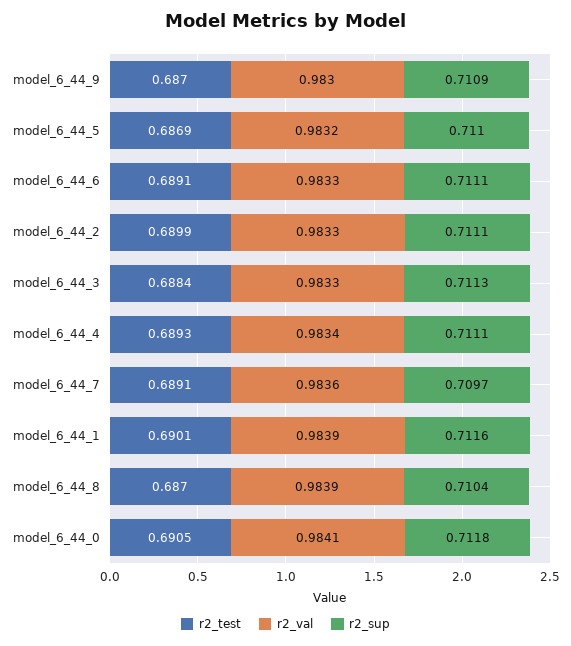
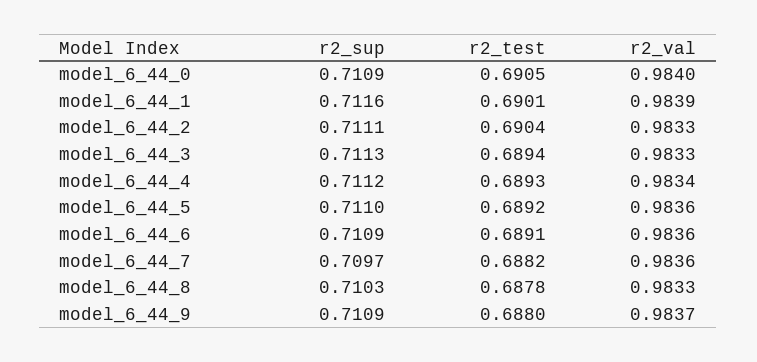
  {
    "r2_test": {
-     "model_6_44_9": 0.687,
+     "model_6_44_9": 0.688,
-     "model_6_44_5": 0.6869,
+     "model_6_44_5": 0.6892,
      "model_6_44_6": 0.6891,
-     "model_6_44_2": 0.6899,
+     "model_6_44_2": 0.6904,
-     "model_6_44_3": 0.6884,
+     "model_6_44_3": 0.6894,
      "model_6_44_4": 0.6893,
-     "model_6_44_7": 0.6891,
+     "model_6_44_7": 0.6882,
      "model_6_44_1": 0.6901,
-     "model_6_44_8": 0.687,
+     "model_6_44_8": 0.6878,
      "model_6_44_0": 0.6905
    },
    "r2_val": {
-     "model_6_44_9": 0.983,
+     "model_6_44_9": 0.9837,
-     "model_6_44_5": 0.9832,
+     "model_6_44_5": 0.9836,
-     "model_6_44_6": 0.9833,
+     "model_6_44_6": 0.9836,
      "model_6_44_2": 0.9833,
      "model_6_44_3": 0.9833,
      "model_6_44_4": 0.9834,
      "model_6_44_7": 0.9836,
      "model_6_44_1": 0.9839,
-     "model_6_44_8": 0.9839,
+     "model_6_44_8": 0.9833,
-     "model_6_44_0": 0.9841
+     "model_6_44_0": 0.984
    },
    "r2_sup": {
      "model_6_44_9": 0.7109,
      "model_6_44_5": 0.711,
-     "model_6_44_6": 0.7111,
+     "model_6_44_6": 0.7109,
      "model_6_44_2": 0.7111,
      "model_6_44_3": 0.7113,
-     "model_6_44_4": 0.7111,
+     "model_6_44_4": 0.7112,
      "model_6_44_7": 0.7097,
      "model_6_44_1": 0.7116,
-     "model_6_44_8": 0.7104,
+     "model_6_44_8": 0.7103,
-     "model_6_44_0": 0.7118
+     "model_6_44_0": 0.7109
    }
  }

